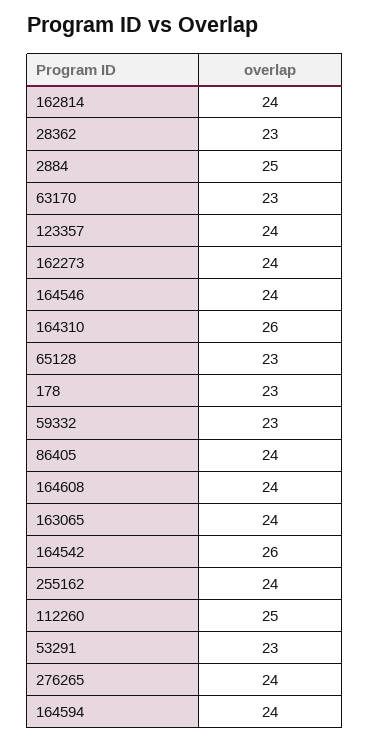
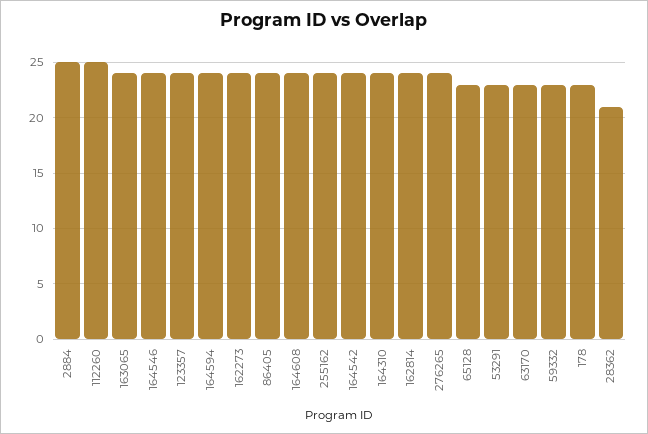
  {
    "162814": 24,
-   "28362": 23,
+   "28362": 21,
    "2884": 25,
    "63170": 23,
    "123357": 24,
    "162273": 24,
    "164546": 24,
-   "164310": 26,
+   "164310": 24,
    "65128": 23,
    "178": 23,
    "59332": 23,
    "86405": 24,
    "164608": 24,
    "163065": 24,
-   "164542": 26,
+   "164542": 24,
    "255162": 24,
    "112260": 25,
    "53291": 23,
    "276265": 24,
    "164594": 24
  }

